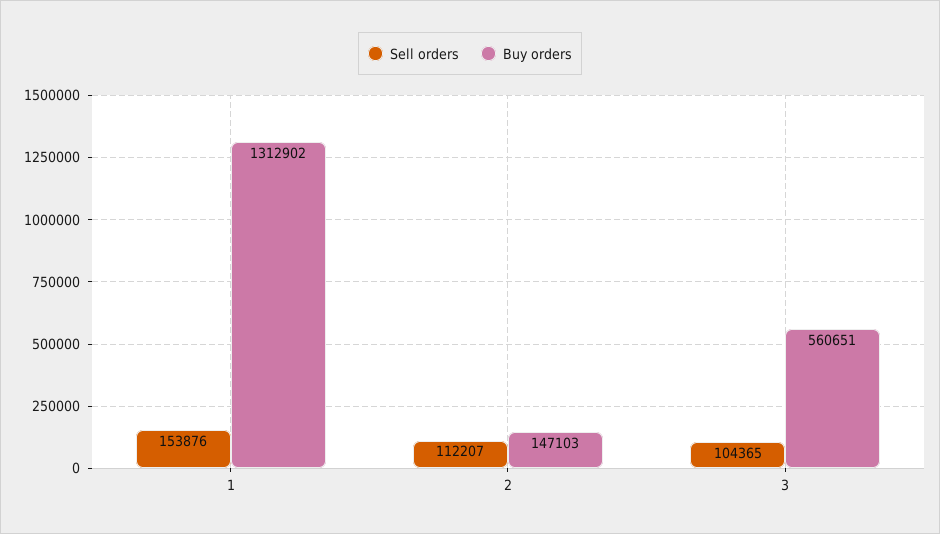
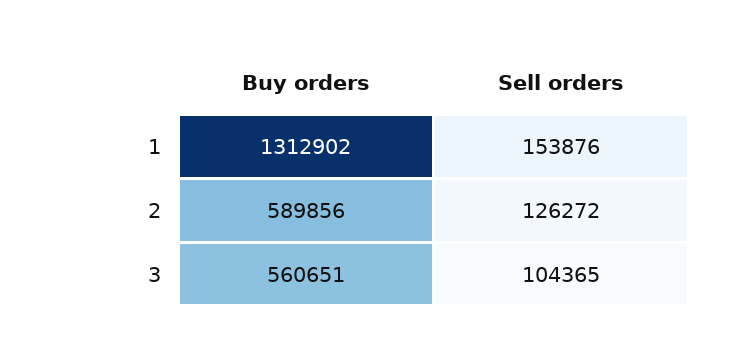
  {
    "Sell orders": {
      "1": 153876,
-     "2": 112207,
+     "2": 126272,
      "3": 104365
    },
    "Buy orders": {
      "1": 1312902,
-     "2": 147103,
+     "2": 589856,
      "3": 560651
    }
  }

